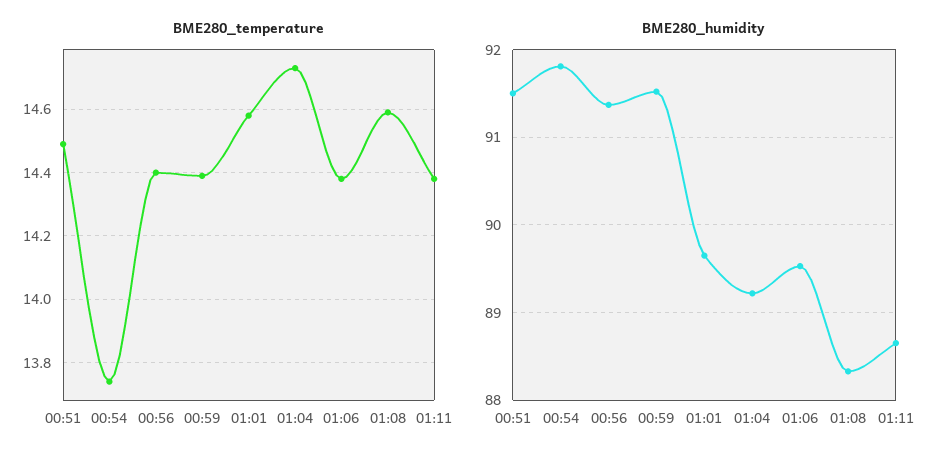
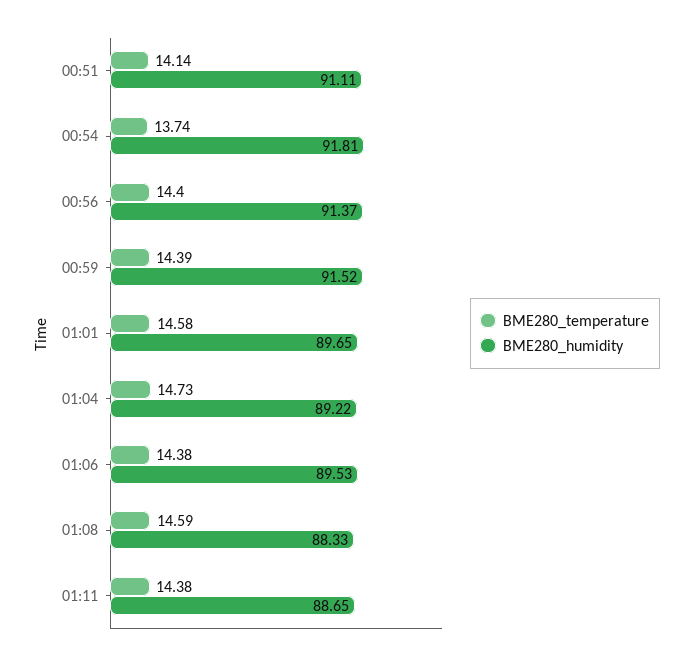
  {
    "BME280_temperature": {
-     "00:51": 14.5,
+     "00:51": 14.14,
      "00:54": 13.74,
      "00:56": 14.4,
      "00:59": 14.39,
      "01:01": 14.58,
      "01:04": 14.73,
      "01:06": 14.38,
      "01:08": 14.59,
      "01:11": 14.38
    },
    "BME280_humidity": {
-     "00:51": 91.5,
+     "00:51": 91.11,
      "00:54": 91.81,
      "00:56": 91.37,
      "00:59": 91.52,
      "01:01": 89.65,
      "01:04": 89.22,
      "01:06": 89.53,
      "01:08": 88.33,
      "01:11": 88.65
    }
  }

